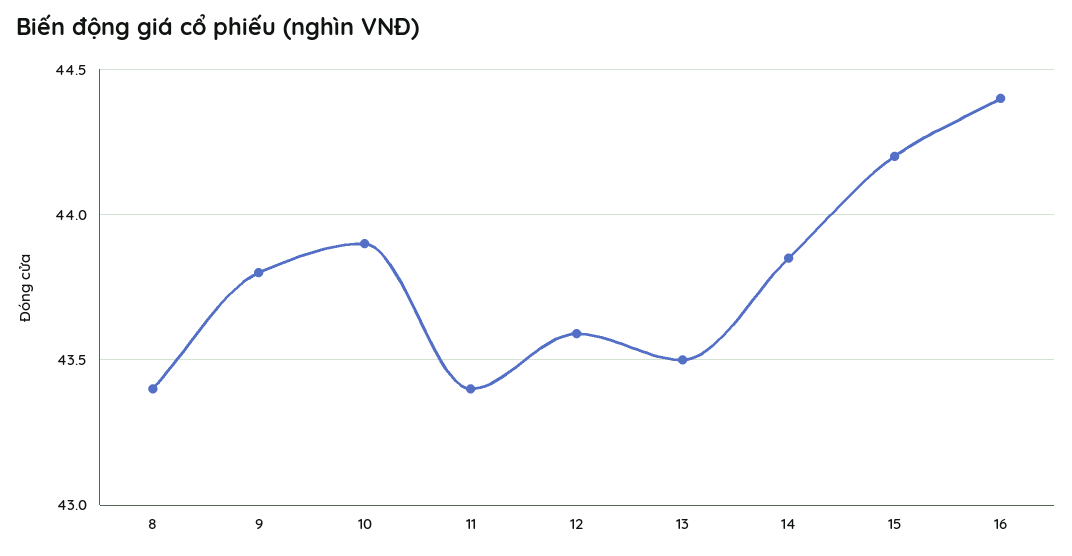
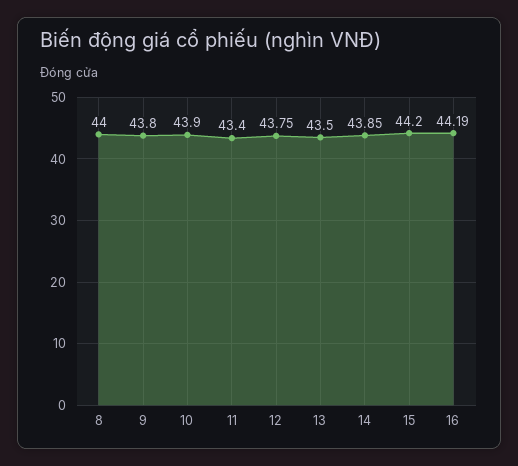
  {
-   "8": 43.4,
+   "8": 44,
    "9": 43.8,
    "10": 43.9,
    "11": 43.4,
-   "12": 43.6,
+   "12": 43.75,
    "13": 43.5,
    "14": 43.85,
    "15": 44.2,
-   "16": 44.4
+   "16": 44.19
  }

